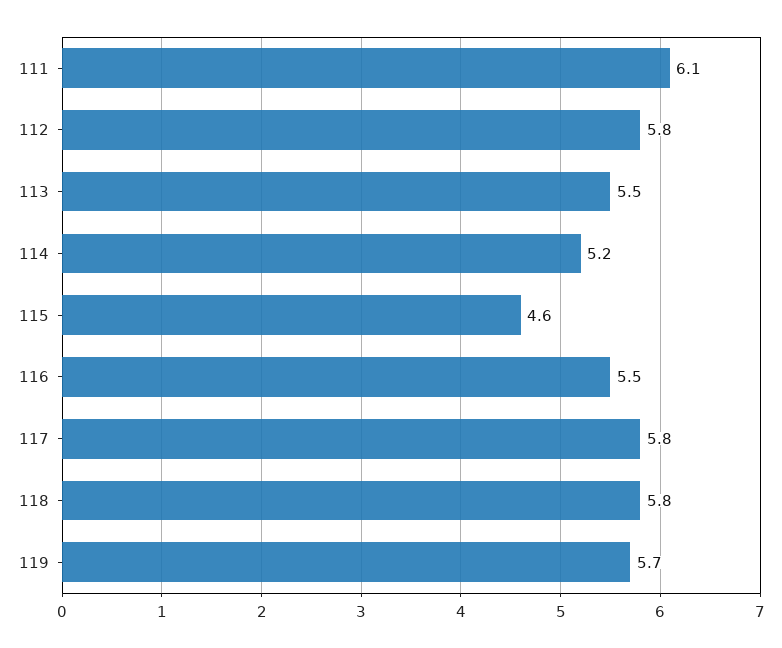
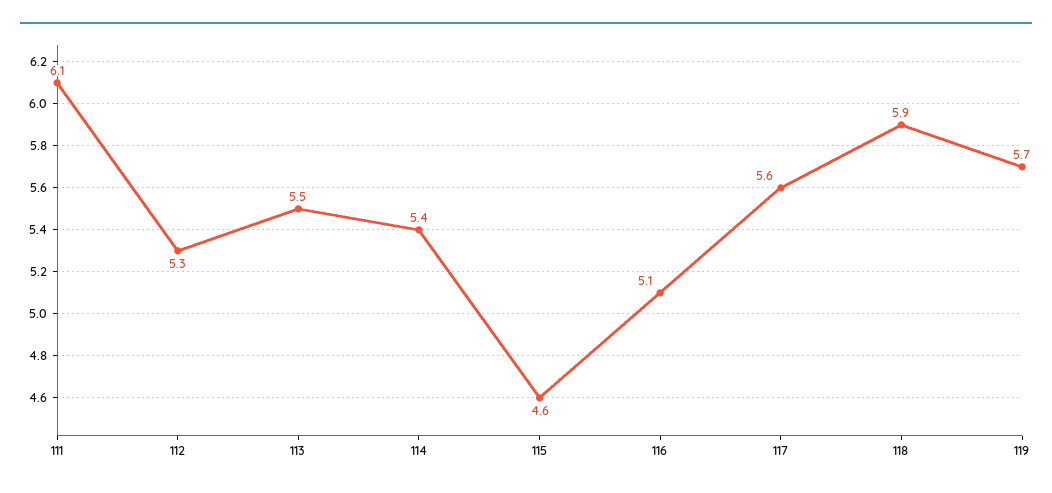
  {
    "111": 6.1,
-   "112": 5.8,
+   "112": 5.3,
    "113": 5.5,
-   "114": 5.2,
+   "114": 5.4,
    "115": 4.6,
-   "116": 5.5,
+   "116": 5.1,
-   "117": 5.8,
+   "117": 5.6,
-   "118": 5.8,
+   "118": 5.9,
    "119": 5.7
  }

